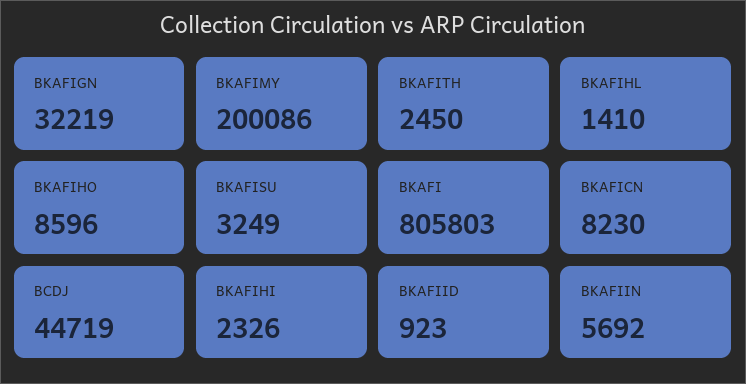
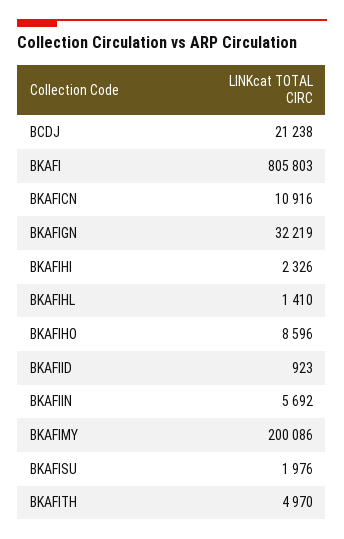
  {
    "BKAFIGN": 32219,
    "BKAFIMY": 200086,
-   "BKAFITH": 2450,
+   "BKAFITH": 4970,
    "BKAFIHL": 1410,
    "BKAFIHO": 8596,
-   "BKAFISU": 3249,
+   "BKAFISU": 1976,
    "BKAFI": 805803,
-   "BKAFICN": 8230,
+   "BKAFICN": 10916,
-   "BCDJ": 44719,
+   "BCDJ": 21238,
    "BKAFIHI": 2326,
    "BKAFIID": 923,
    "BKAFIIN": 5692
  }

